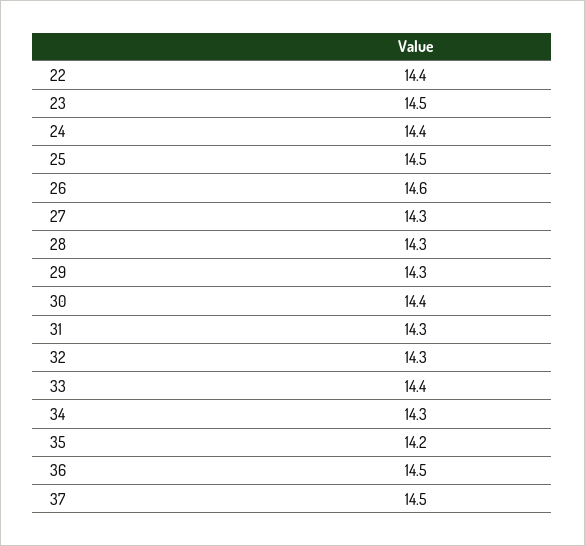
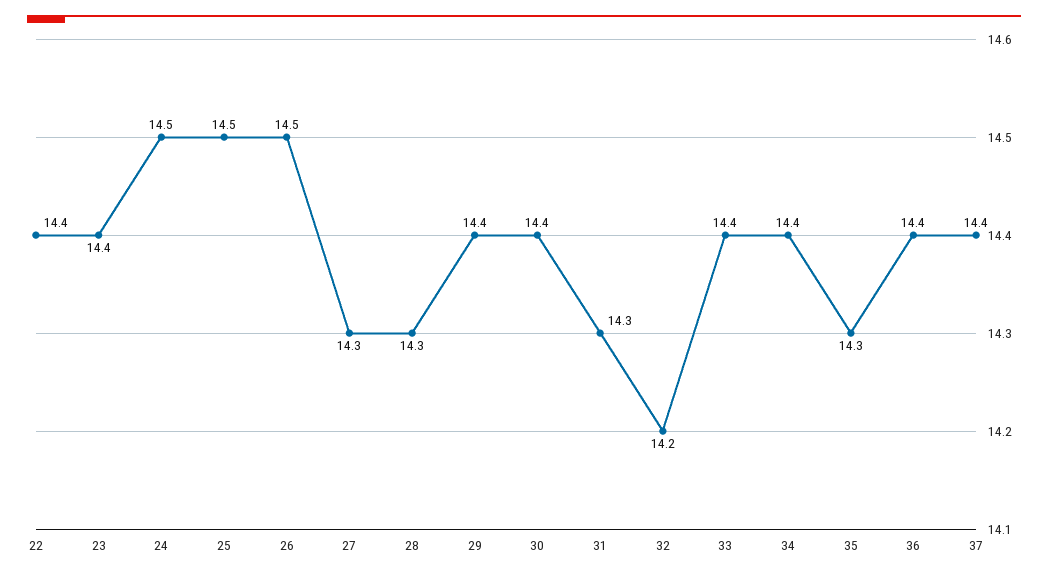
  {
    "22": 14.4,
-   "23": 14.5,
+   "23": 14.4,
-   "24": 14.4,
+   "24": 14.5,
    "25": 14.5,
-   "26": 14.6,
+   "26": 14.5,
    "27": 14.3,
    "28": 14.3,
-   "29": 14.3,
+   "29": 14.4,
    "30": 14.4,
    "31": 14.3,
-   "32": 14.3,
+   "32": 14.2,
    "33": 14.4,
-   "34": 14.3,
+   "34": 14.4,
-   "35": 14.2,
+   "35": 14.3,
-   "36": 14.5,
+   "36": 14.4,
-   "37": 14.5
+   "37": 14.4
  }

